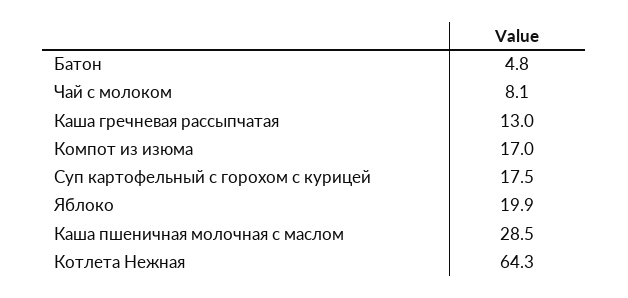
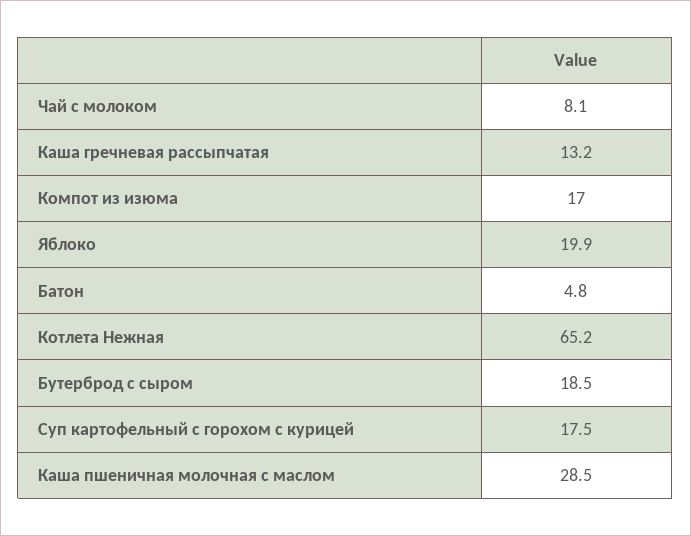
  {
    "Батон": 4.8,
    "Чай с молоком": 8.1,
-   "Каша гречневая рассыпчатая": 13,
+   "Каша гречневая рассыпчатая": 13.2,
    "Компот из изюма": 17,
    "Суп картофельный с горохом с курицей": 17.5,
    "Яблоко": 19.9,
    "Каша пшеничная молочная с маслом": 28.5,
-   "Котлета Нежная": 64.3
+   "Котлета Нежная": 65.2,
+   "Бутерброд с сыром": 18.5
  }

